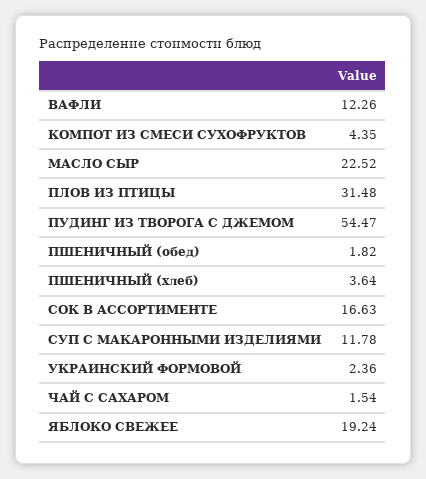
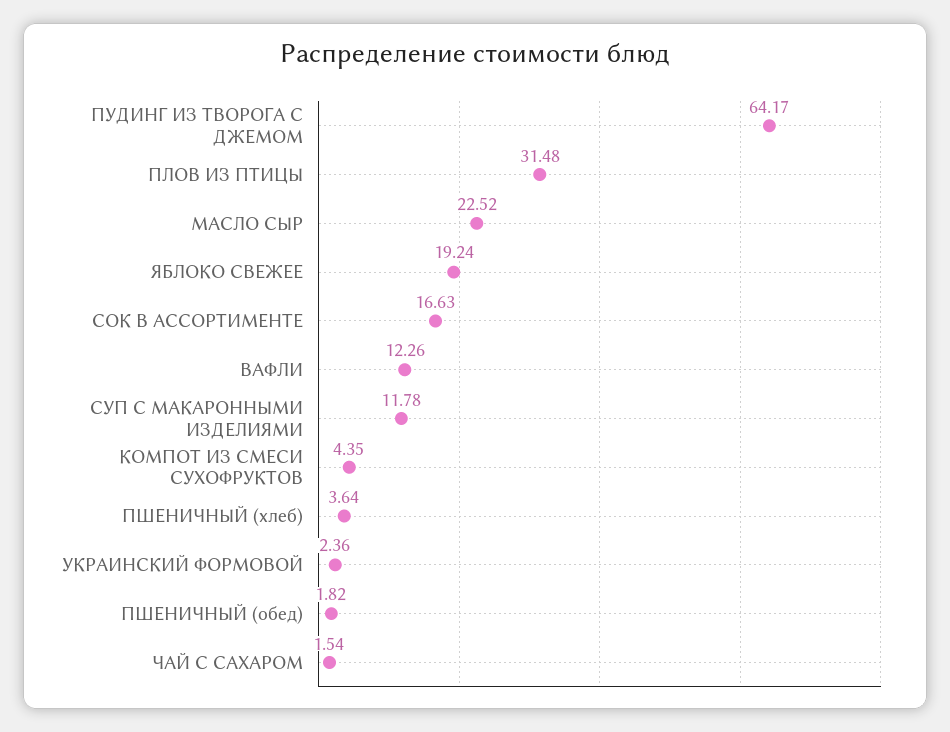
  {
    "ВАФЛИ": 12.26,
    "КОМПОТ ИЗ СМЕСИ СУХОФРУКТОВ": 4.35,
    "МАСЛО СЫР": 22.52,
    "ПЛОВ ИЗ ПТИЦЫ": 31.48,
-   "ПУДИНГ ИЗ ТВОРОГА С ДЖЕМОМ": 54.47,
+   "ПУДИНГ ИЗ ТВОРОГА С ДЖЕМОМ": 64.17,
    "ПШЕНИЧНЫЙ (обед)": 1.82,
    "ПШЕНИЧНЫЙ (хлеб)": 3.64,
    "СОК В АССОРТИМЕНТЕ": 16.63,
    "СУП С МАКАРОННЫМИ ИЗДЕЛИЯМИ": 11.78,
    "УКРАИНСКИЙ ФОРМОВОЙ": 2.36,
    "ЧАЙ С САХАРОМ": 1.54,
    "ЯБЛОКО СВЕЖЕЕ": 19.24
  }

